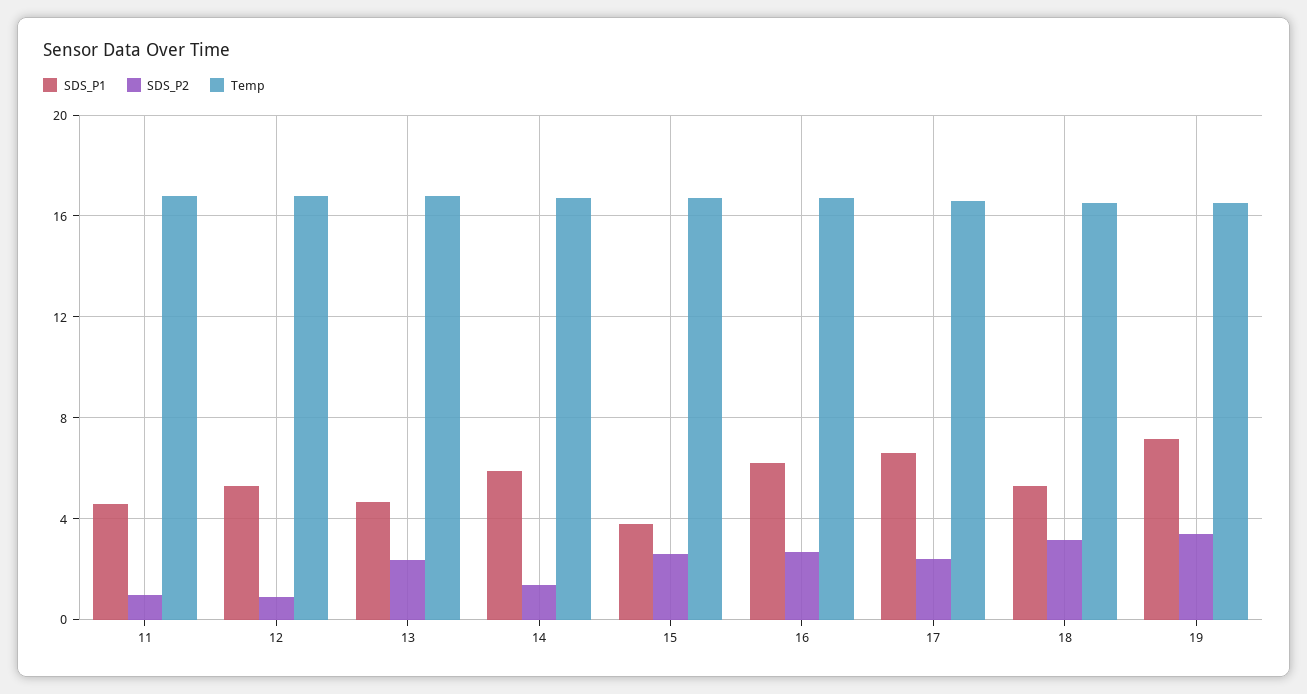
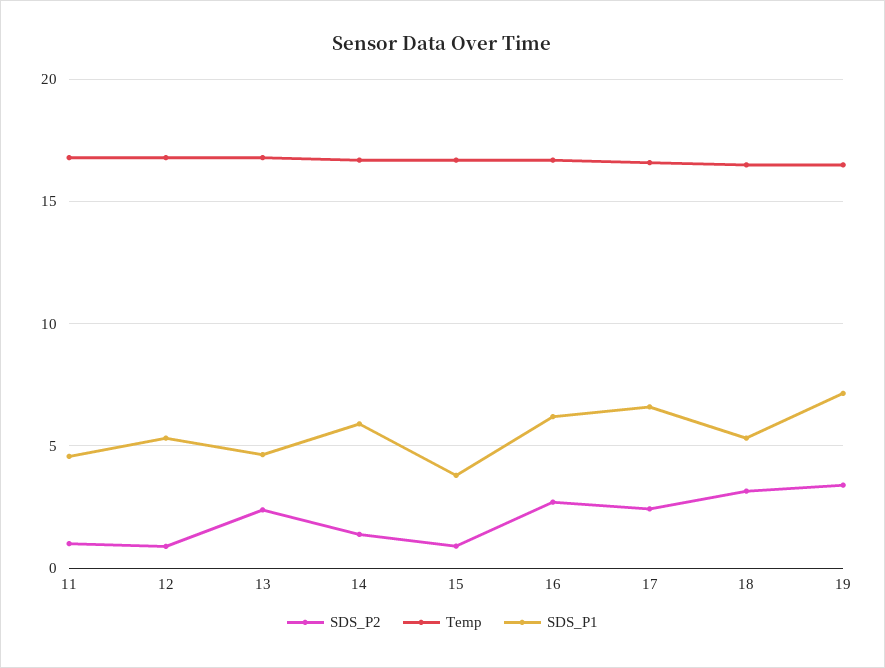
  {
    "SDS_P1": {
      "11": 4.5,
      "12": 5.5,
      "13": 4.5,
      "14": 6,
      "15": 4,
      "16": 6,
      "17": 6.5,
      "18": 5.5,
      "19": 7
    },
    "SDS_P2": {
      "11": 1,
      "12": 1,
      "13": 2.5,
      "14": 1.5,
-     "15": 2.5,
+     "15": 1,
      "16": 2.5,
      "17": 2.5,
      "18": 3,
      "19": 3.5
    },
    "Temp": {
      "11": 17,
      "12": 17,
      "13": 17,
      "14": 16.5,
      "15": 16.5,
      "16": 16.5,
      "17": 16.5,
      "18": 16.5,
      "19": 16.5
    }
  }

